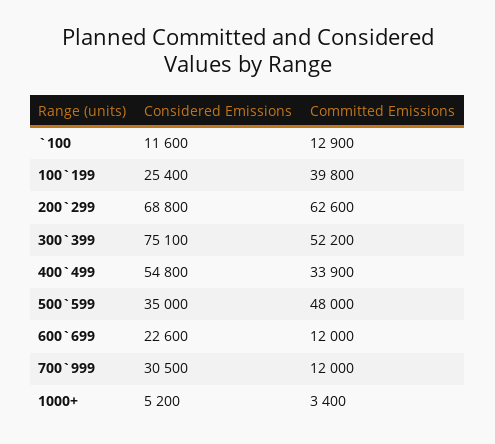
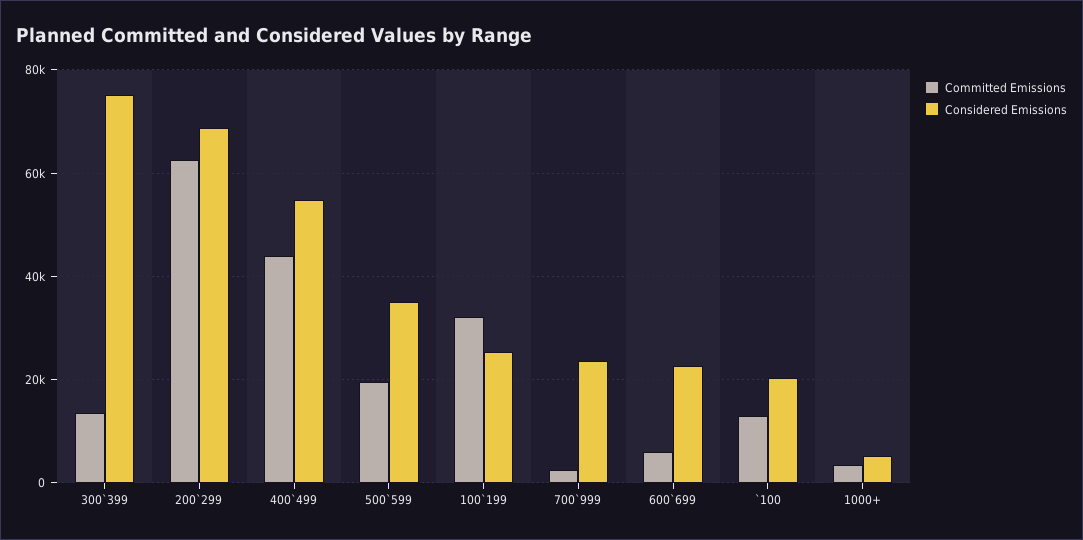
  {
    "Considered Emissions": {
-     "`100": 11600,
+     "`100": 20000,
      "100`199": 25400,
      "200`299": 68800,
      "300`399": 75100,
      "400`499": 54800,
      "500`599": 35000,
      "600`699": 22600,
-     "700`999": 30500,
+     "700`999": 24000,
      "1000+": 5200
    },
    "Committed Emissions": {
      "`100": 12900,
-     "100`199": 39800,
+     "100`199": 32000,
      "200`299": 62600,
-     "300`399": 52200,
+     "300`399": 14000,
-     "400`499": 33900,
+     "400`499": 44000,
-     "500`599": 48000,
+     "500`599": 20000,
-     "600`699": 12000,
+     "600`699": 6000,
-     "700`999": 12000,
+     "700`999": 2000,
      "1000+": 3400
    }
  }

